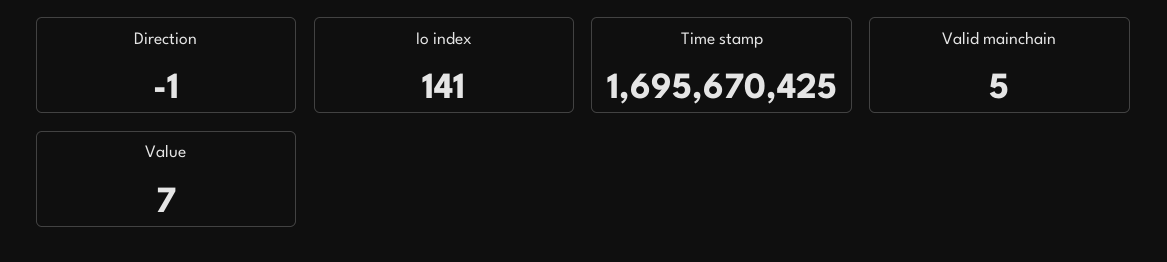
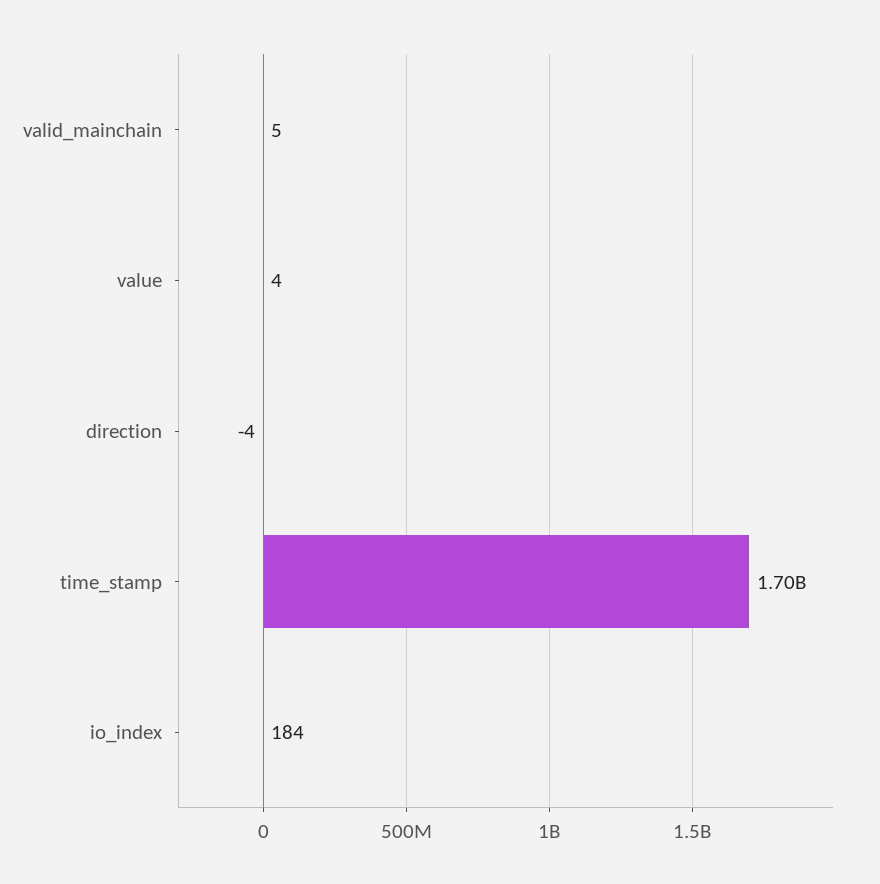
  {
-   "Direction": -1,
+   "Direction": -4,
-   "Io index": 141,
+   "Io index": 184,
    "Time stamp": 1695670425,
    "Valid mainchain": 5,
-   "Value": 7
+   "Value": 4
  }

